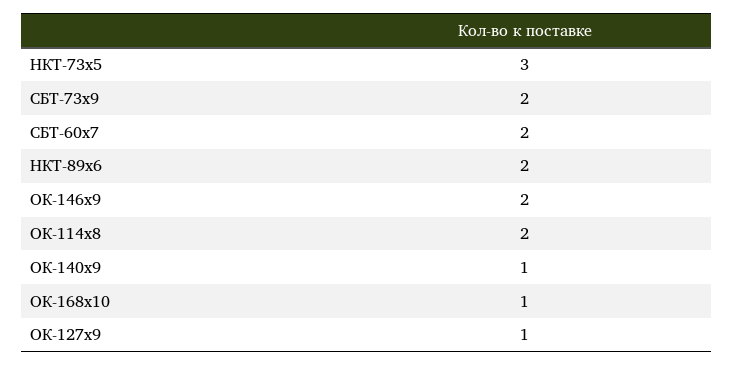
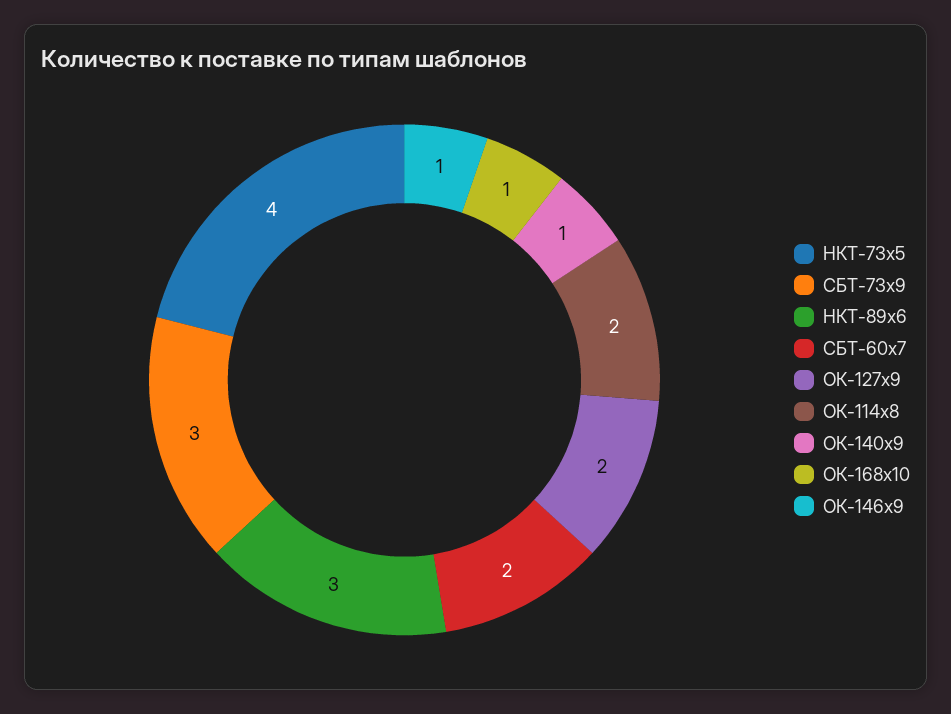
  {
-   "НКТ-73х5": 3,
+   "НКТ-73х5": 4,
-   "СБТ-73х9": 2,
+   "СБТ-73х9": 3,
    "СБТ-60х7": 2,
-   "НКТ-89х6": 2,
+   "НКТ-89х6": 3,
-   "ОК-146х9": 2,
+   "ОК-146х9": 1,
    "ОК-114х8": 2,
    "ОК-140х9": 1,
    "ОК-168х10": 1,
-   "ОК-127х9": 1
+   "ОК-127х9": 2
  }

